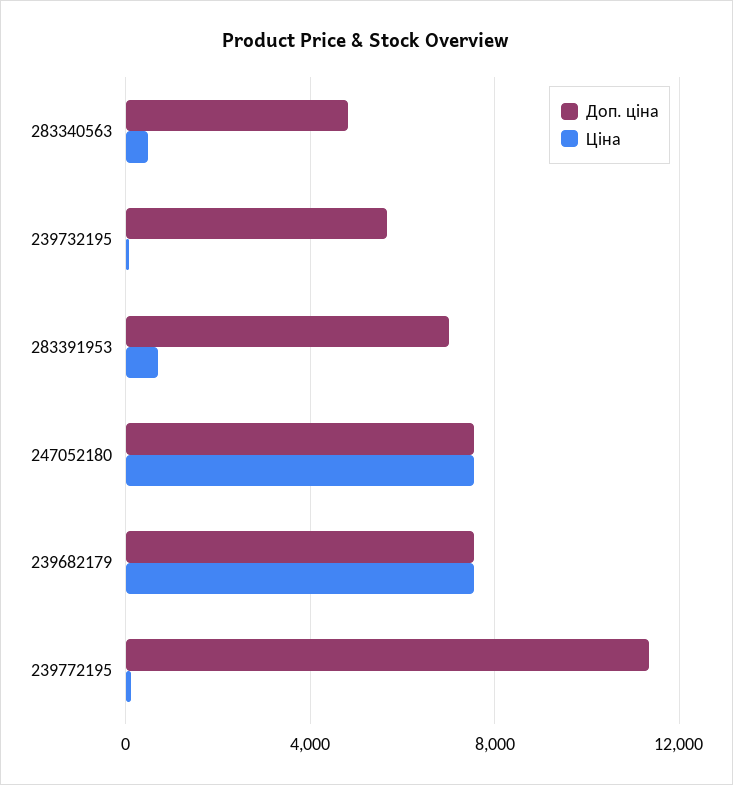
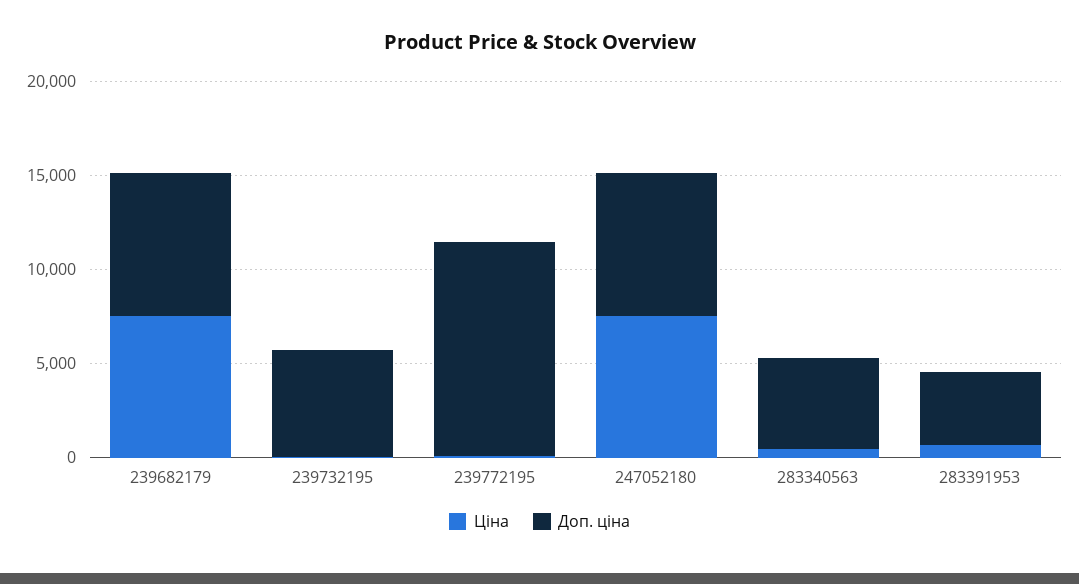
  {
    "Доп. ціна": {
      "283340563": 5000,
      "239732195": 5500,
-     "283391953": 7000,
+     "283391953": 4000,
      "247052180": 7500,
      "239682179": 7500,
      "239772195": 11500
    },
    "Ціна": {
      "283340563": 500,
      "239732195": 0,
      "283391953": 500,
      "247052180": 7500,
      "239682179": 7500,
      "239772195": 0
    }
  }

